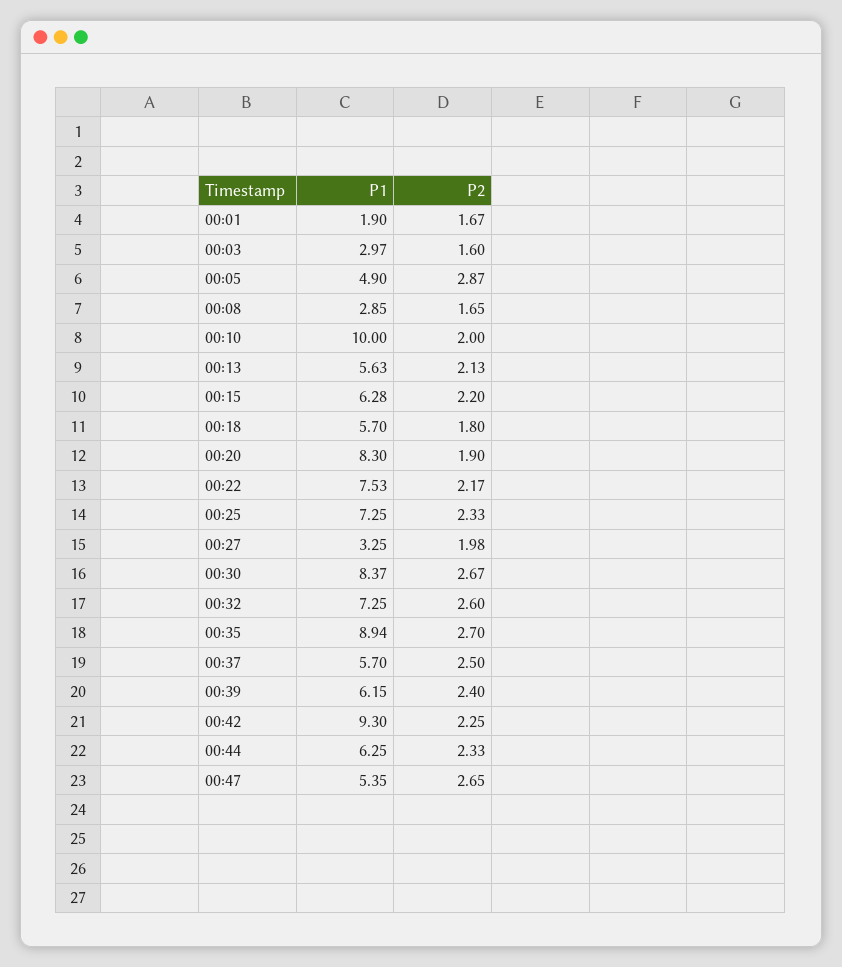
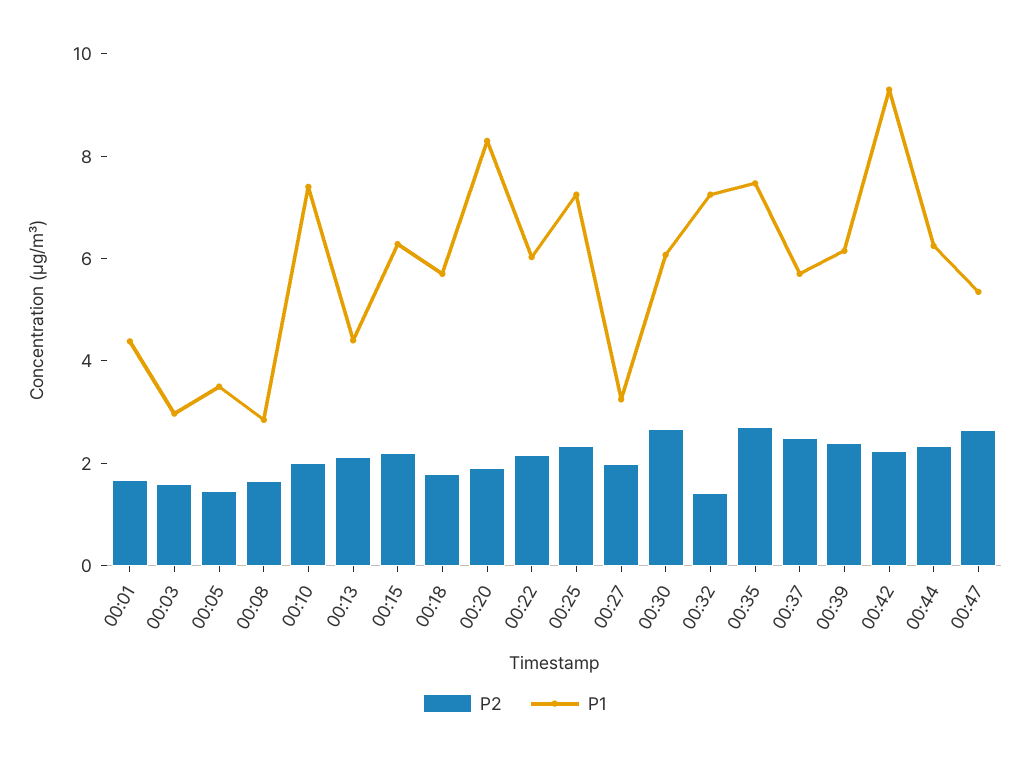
  {
    "P1": {
-     "00:01": 1.9,
+     "00:01": 4.5,
      "00:03": 2.97,
-     "00:05": 4.9,
+     "00:05": 3.5,
      "00:08": 2.85,
-     "00:10": 10,
+     "00:10": 7.5,
-     "00:13": 5.63,
+     "00:13": 4.5,
      "00:15": 6.28,
      "00:18": 5.7,
      "00:20": 8.3,
-     "00:22": 7.53,
+     "00:22": 6,
      "00:25": 7.25,
      "00:27": 3.25,
-     "00:30": 8.37,
+     "00:30": 6,
      "00:32": 7.25,
-     "00:35": 8.94,
+     "00:35": 7.5,
      "00:37": 5.7,
      "00:39": 6.15,
      "00:42": 9.3,
      "00:44": 6.25,
      "00:47": 5.35
    },
    "P2": {
      "00:01": 1.67,
      "00:03": 1.6,
-     "00:05": 2.87,
+     "00:05": 1.5,
      "00:08": 1.65,
      "00:10": 2,
      "00:13": 2.13,
      "00:15": 2.2,
      "00:18": 1.8,
      "00:20": 1.9,
      "00:22": 2.17,
      "00:25": 2.33,
      "00:27": 1.98,
      "00:30": 2.67,
-     "00:32": 2.6,
+     "00:32": 1.5,
      "00:35": 2.7,
      "00:37": 2.5,
      "00:39": 2.4,
      "00:42": 2.25,
      "00:44": 2.33,
      "00:47": 2.65
    }
  }

